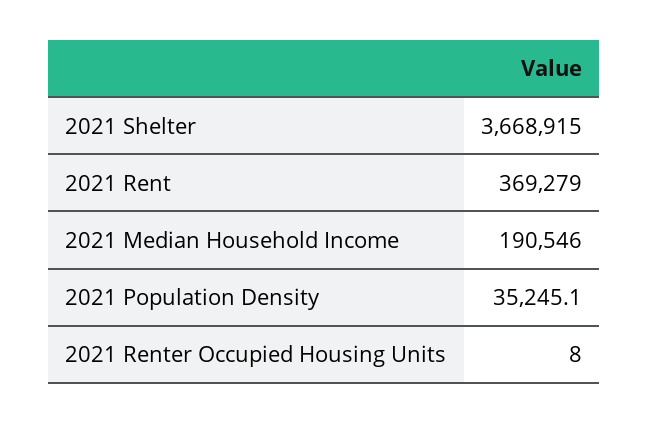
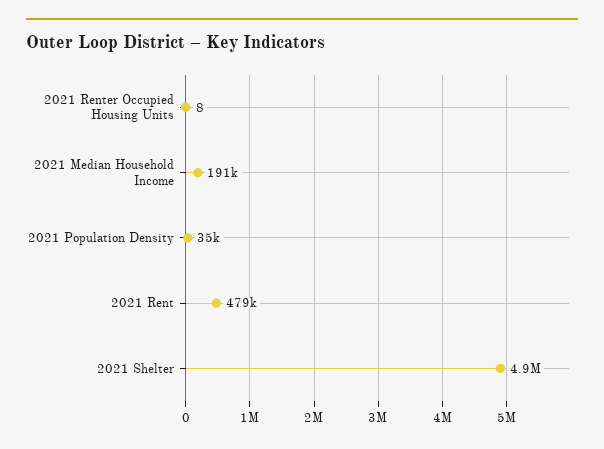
  {
-   "2021 Shelter": 3668915,
+   "2021 Shelter": 4900000,
-   "2021 Rent": 369279,
+   "2021 Rent": 479000,
    "2021 Median Household Income": 190546,
    "2021 Population Density": 35245.1,
    "2021 Renter Occupied Housing Units": 8
  }

